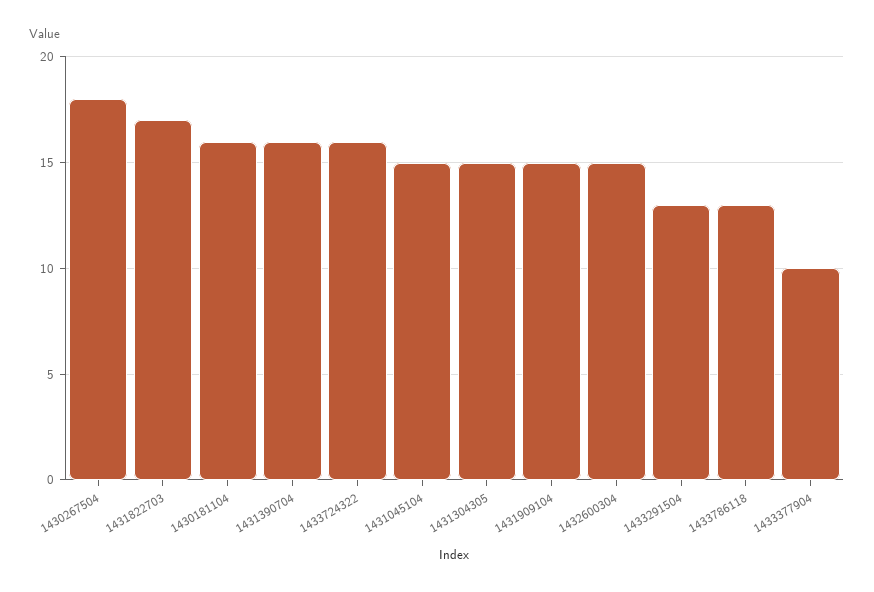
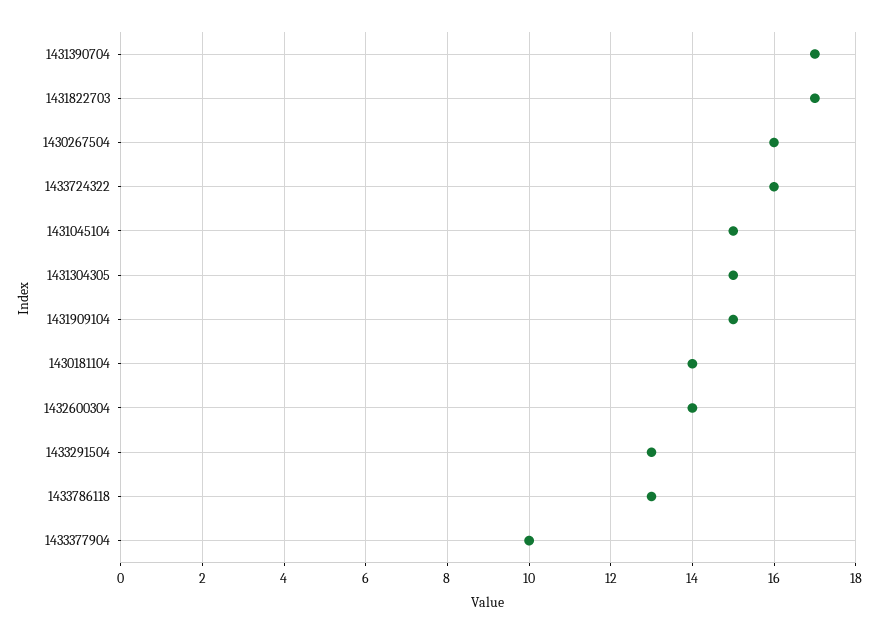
  {
-   "1430267504": 18,
+   "1430267504": 16,
    "1431822703": 17,
-   "1430181104": 16,
+   "1430181104": 14,
-   "1431390704": 16,
+   "1431390704": 17,
    "1433724322": 16,
    "1431045104": 15,
    "1431304305": 15,
    "1431909104": 15,
-   "1432600304": 15,
+   "1432600304": 14,
    "1433291504": 13,
    "1433786118": 13,
    "1433377904": 10
  }

